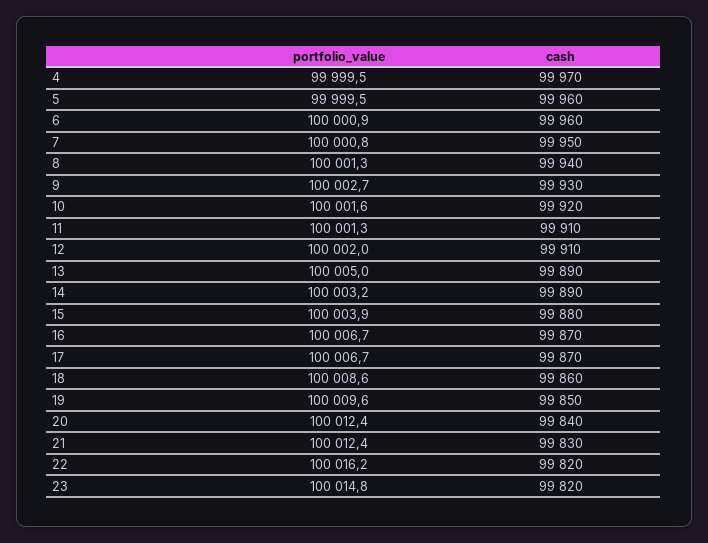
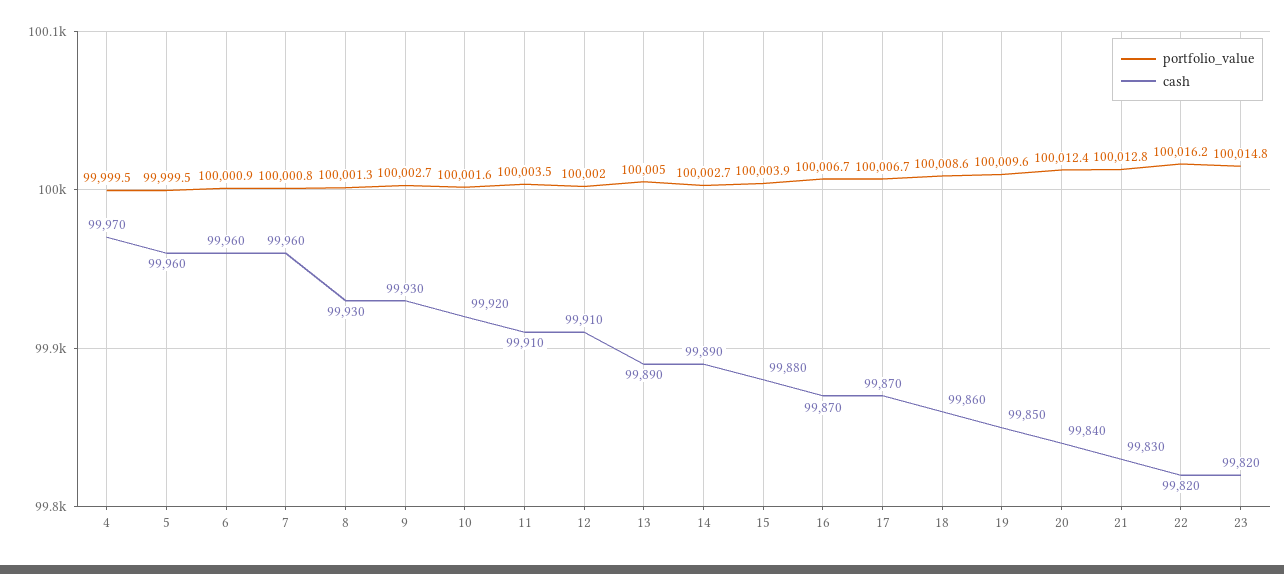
  {
    "portfolio_value": {
      "4": 99999.5,
      "5": 99999.5,
      "6": 100000.9,
      "7": 100000.8,
      "8": 100001.3,
      "9": 100002.7,
      "10": 100001.6,
-     "11": 100001.3,
+     "11": 100003.5,
      "12": 100002,
      "13": 100005,
-     "14": 100003.2,
+     "14": 100002.7,
      "15": 100003.9,
      "16": 100006.7,
      "17": 100006.7,
      "18": 100008.6,
      "19": 100009.6,
      "20": 100012.4,
-     "21": 100012.4,
+     "21": 100012.8,
      "22": 100016.2,
      "23": 100014.8
    },
    "cash": {
      "4": 99970,
      "5": 99960,
      "6": 99960,
-     "7": 99950,
+     "7": 99960,
-     "8": 99940,
+     "8": 99930,
      "9": 99930,
      "10": 99920,
      "11": 99910,
      "12": 99910,
      "13": 99890,
      "14": 99890,
      "15": 99880,
      "16": 99870,
      "17": 99870,
      "18": 99860,
      "19": 99850,
      "20": 99840,
      "21": 99830,
      "22": 99820,
      "23": 99820
    }
  }

